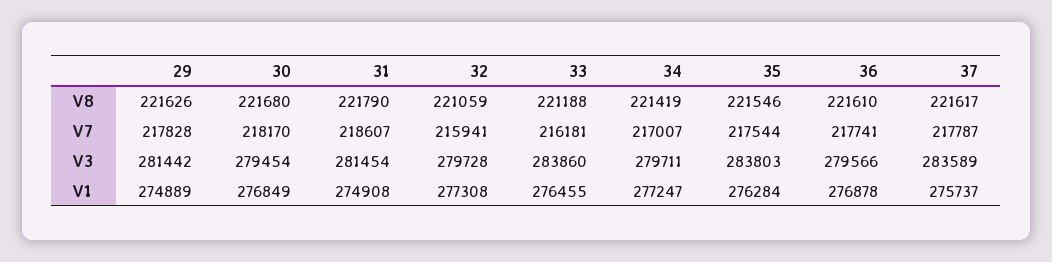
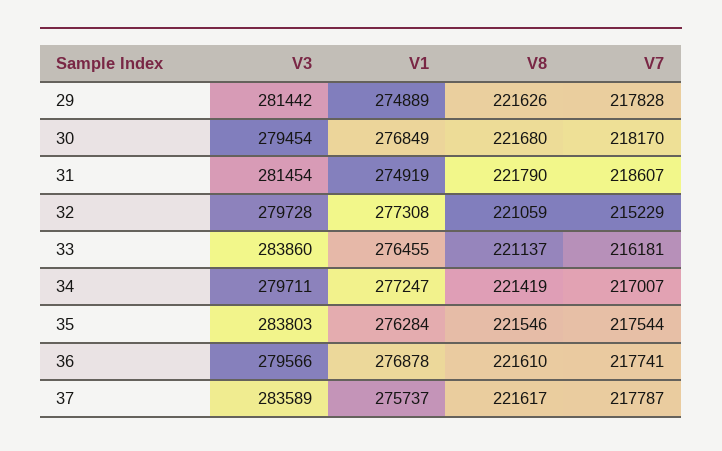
  {
    "29": {
      "V8": 221626,
      "V7": 217828,
      "V3": 281442,
      "V1": 274889
    },
    "30": {
      "V8": 221680,
      "V7": 218170,
      "V3": 279454,
      "V1": 276849
    },
    "31": {
      "V8": 221790,
      "V7": 218607,
      "V3": 281454,
-     "V1": 274908
+     "V1": 274919
    },
    "32": {
      "V8": 221059,
-     "V7": 215941,
+     "V7": 215229,
      "V3": 279728,
      "V1": 277308
    },
    "33": {
-     "V8": 221188,
+     "V8": 221137,
      "V7": 216181,
      "V3": 283860,
      "V1": 276455
    },
    "34": {
      "V8": 221419,
      "V7": 217007,
      "V3": 279711,
      "V1": 277247
    },
    "35": {
      "V8": 221546,
      "V7": 217544,
      "V3": 283803,
      "V1": 276284
    },
    "36": {
      "V8": 221610,
      "V7": 217741,
      "V3": 279566,
      "V1": 276878
    },
    "37": {
      "V8": 221617,
      "V7": 217787,
      "V3": 283589,
      "V1": 275737
    }
  }

